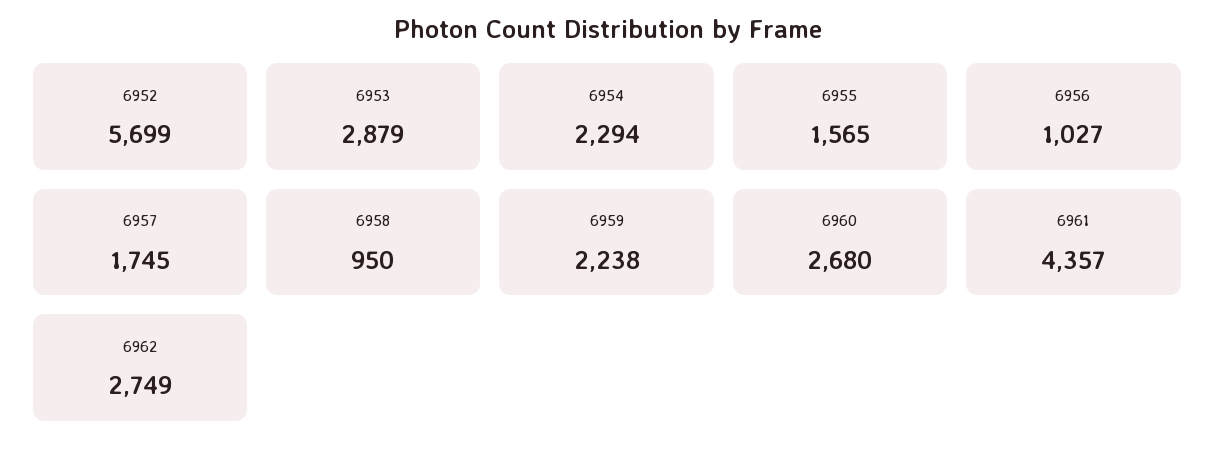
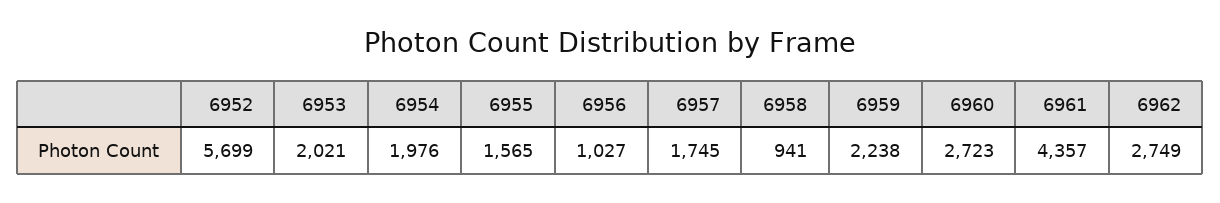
  {
    "6952": 5699,
-   "6953": 2879,
+   "6953": 2021,
-   "6954": 2294,
+   "6954": 1976,
    "6955": 1565,
    "6956": 1027,
    "6957": 1745,
-   "6958": 950,
+   "6958": 941,
    "6959": 2238,
-   "6960": 2680,
+   "6960": 2723,
    "6961": 4357,
    "6962": 2749
  }

